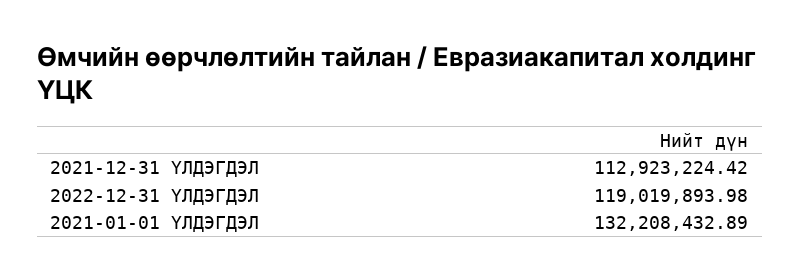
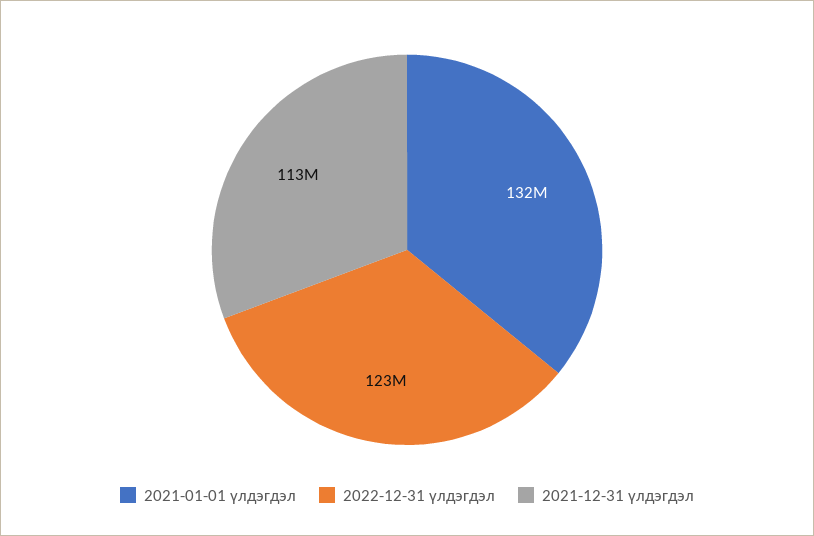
  {
    "2021-12-31 ҮЛДЭГДЭЛ": 112923224.42,
-   "2022-12-31 ҮЛДЭГДЭЛ": 119019893.98,
+   "2022-12-31 ҮЛДЭГДЭЛ": 123000000,
    "2021-01-01 ҮЛДЭГДЭЛ": 132208432.89
  }

